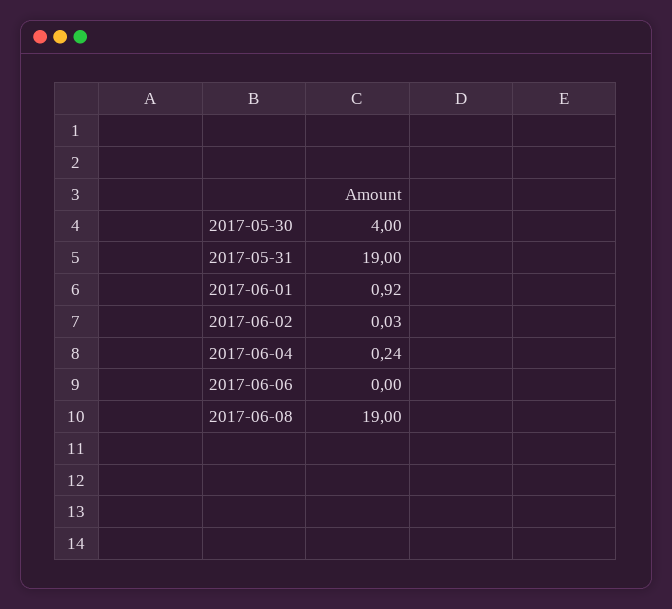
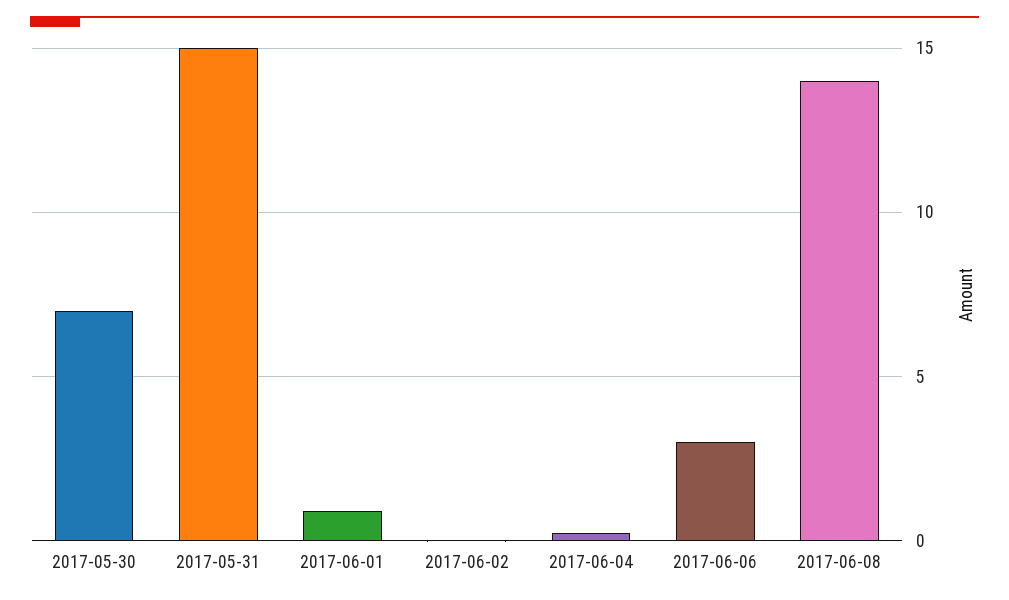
  {
-   "2017-05-30": 4,
+   "2017-05-30": 7,
-   "2017-05-31": 19,
+   "2017-05-31": 15,
    "2017-06-01": 0.92,
    "2017-06-02": 0.03,
    "2017-06-04": 0.24,
-   "2017-06-06": 0,
+   "2017-06-06": 3,
-   "2017-06-08": 19
+   "2017-06-08": 14
  }

